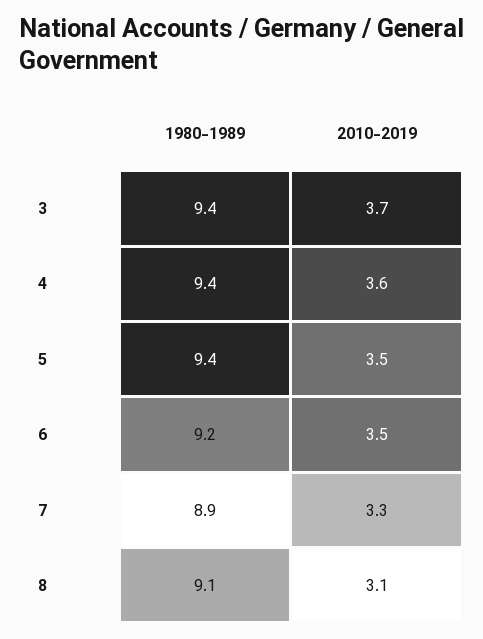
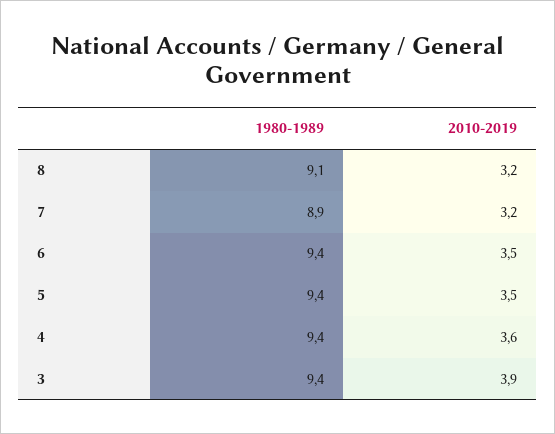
  {
    "1980-1989": {
      "3": 9.4,
      "4": 9.4,
      "5": 9.4,
-     "6": 9.2,
+     "6": 9.4,
      "7": 8.9,
      "8": 9.1
    },
    "2010-2019": {
-     "3": 3.7,
+     "3": 3.9,
      "4": 3.6,
      "5": 3.5,
      "6": 3.5,
-     "7": 3.3,
+     "7": 3.2,
-     "8": 3.1
+     "8": 3.2
    }
  }

